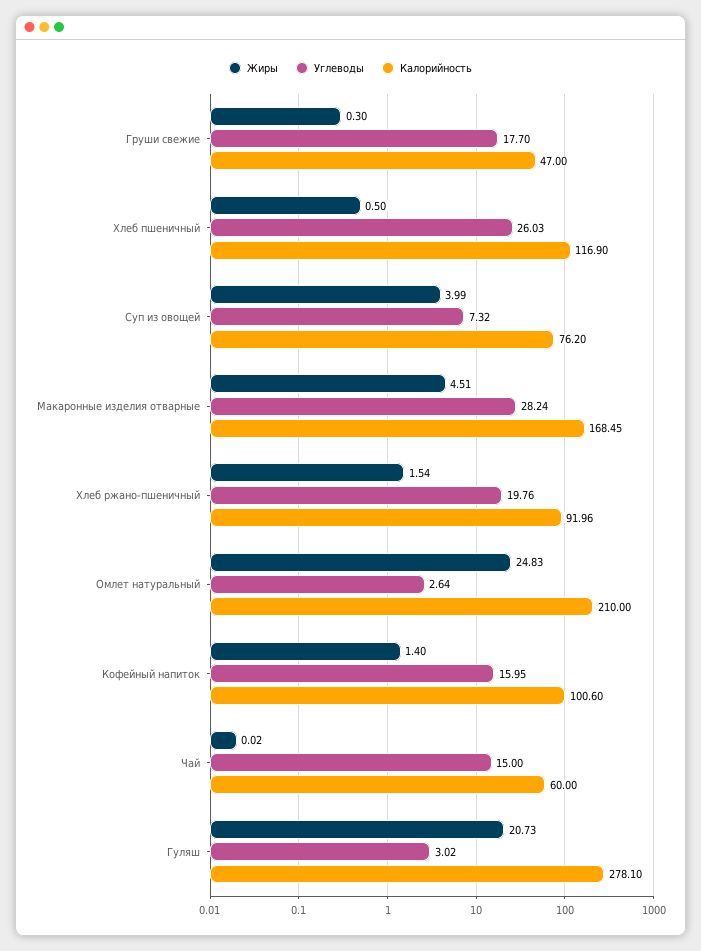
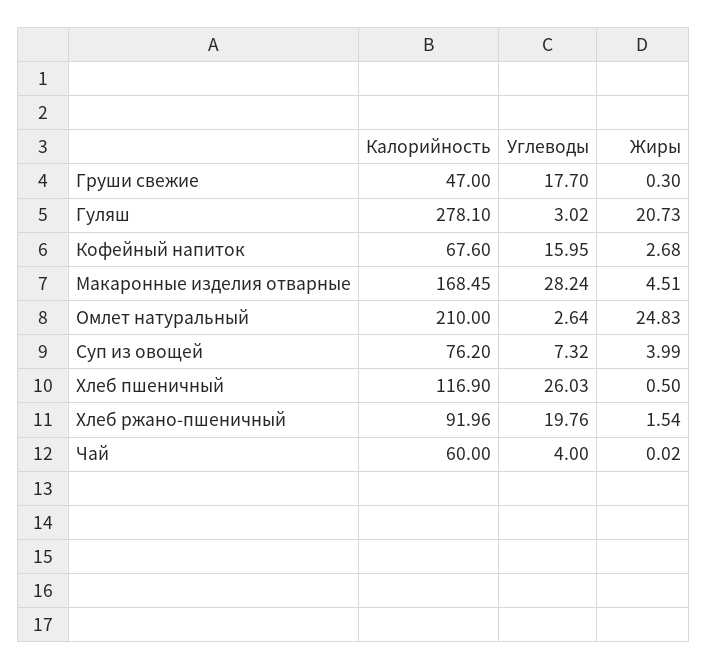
  {
    "Жиры": {
      "Груши свежие": 0.3,
      "Хлеб пшеничный": 0.5,
      "Суп из овощей": 3.99,
      "Макаронные изделия отварные": 4.51,
      "Хлеб ржано-пшеничный": 1.54,
      "Омлет натуральный": 24.83,
-     "Кофейный напиток": 1.4,
+     "Кофейный напиток": 2.68,
      "Чай": 0.02,
      "Гуляш": 20.73
    },
    "Углеводы": {
      "Груши свежие": 17.7,
      "Хлеб пшеничный": 26.03,
      "Суп из овощей": 7.32,
      "Макаронные изделия отварные": 28.24,
      "Хлеб ржано-пшеничный": 19.76,
      "Омлет натуральный": 2.64,
      "Кофейный напиток": 15.95,
-     "Чай": 15,
+     "Чай": 4,
      "Гуляш": 3.02
    },
    "Калорийность": {
      "Груши свежие": 47,
      "Хлеб пшеничный": 116.9,
      "Суп из овощей": 76.2,
      "Макаронные изделия отварные": 168.45,
      "Хлеб ржано-пшеничный": 91.96,
      "Омлет натуральный": 210,
-     "Кофейный напиток": 100.6,
+     "Кофейный напиток": 67.6,
      "Чай": 60,
      "Гуляш": 278.1
    }
  }

